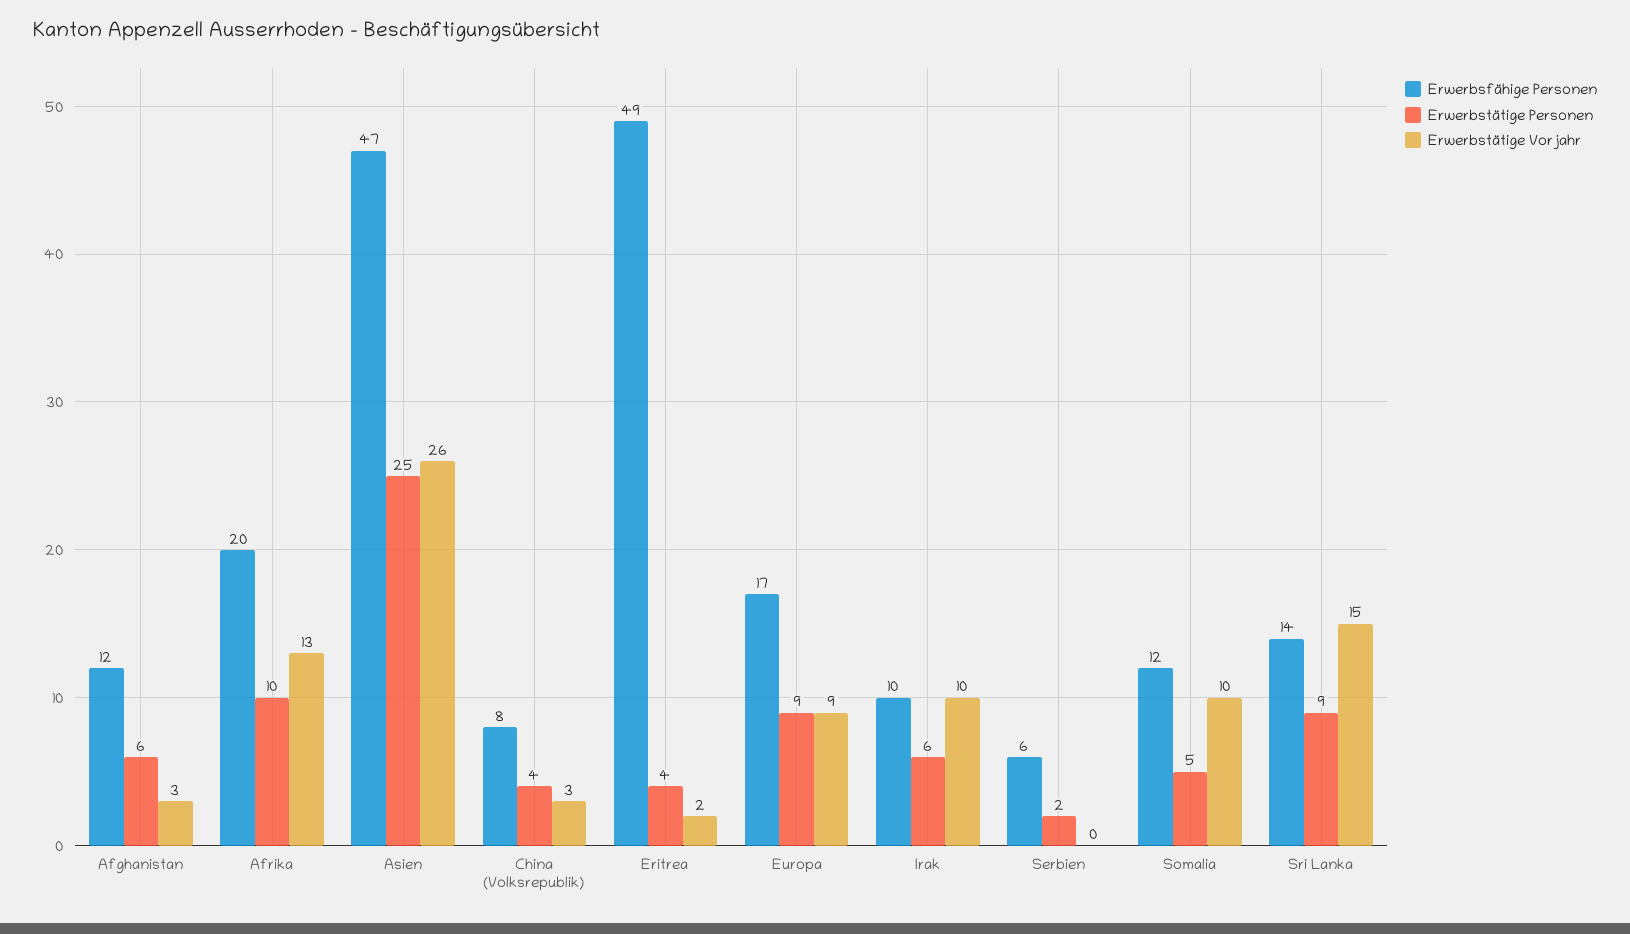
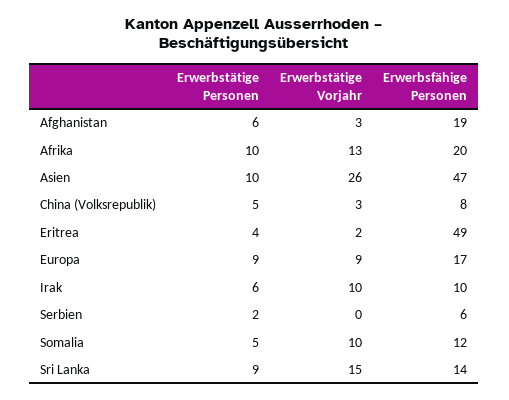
  {
    "Erwerbsfähige Personen": {
-     "Afghanistan": 12,
+     "Afghanistan": 19,
      "Afrika": 20,
      "Asien": 47,
      "China (Volksrepublik)": 8,
      "Eritrea": 49,
      "Europa": 17,
      "Irak": 10,
      "Serbien": 6,
      "Somalia": 12,
      "Sri Lanka": 14
    },
    "Erwerbstätige Personen": {
      "Afghanistan": 6,
      "Afrika": 10,
-     "Asien": 25,
+     "Asien": 10,
-     "China (Volksrepublik)": 4,
+     "China (Volksrepublik)": 5,
      "Eritrea": 4,
      "Europa": 9,
      "Irak": 6,
      "Serbien": 2,
      "Somalia": 5,
      "Sri Lanka": 9
    },
    "Erwerbstätige Vorjahr": {
      "Afghanistan": 3,
      "Afrika": 13,
      "Asien": 26,
      "China (Volksrepublik)": 3,
      "Eritrea": 2,
      "Europa": 9,
      "Irak": 10,
      "Serbien": 0,
      "Somalia": 10,
      "Sri Lanka": 15
    }
  }

